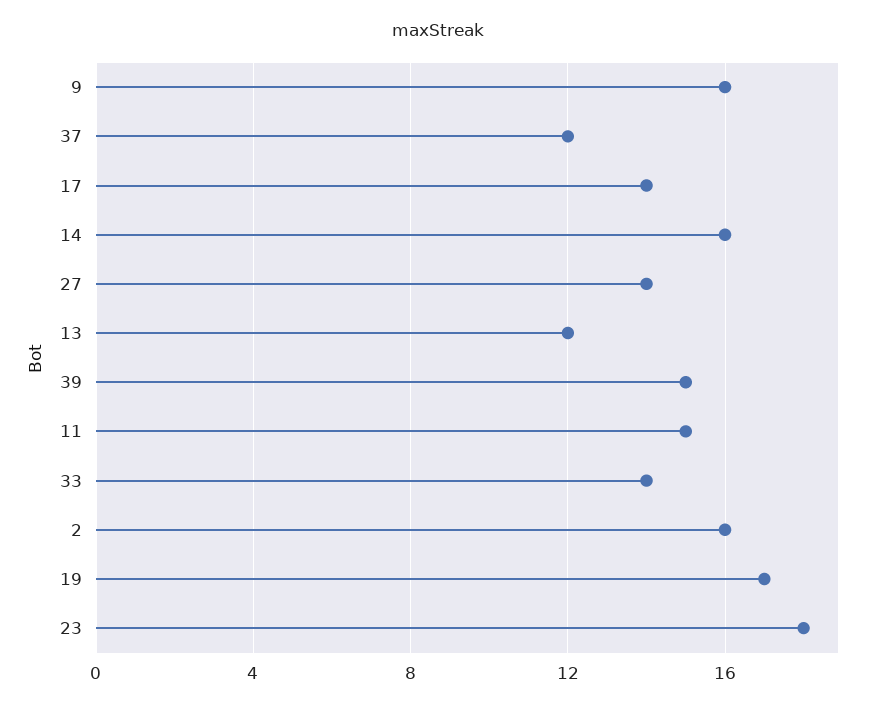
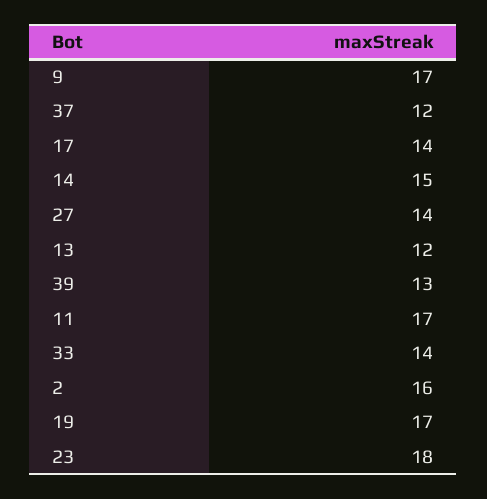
  {
-   "9": 16,
+   "9": 17,
    "37": 12,
    "17": 14,
-   "14": 16,
+   "14": 15,
    "27": 14,
    "13": 12,
-   "39": 15,
+   "39": 13,
-   "11": 15,
+   "11": 17,
    "33": 14,
    "2": 16,
    "19": 17,
    "23": 18
  }

